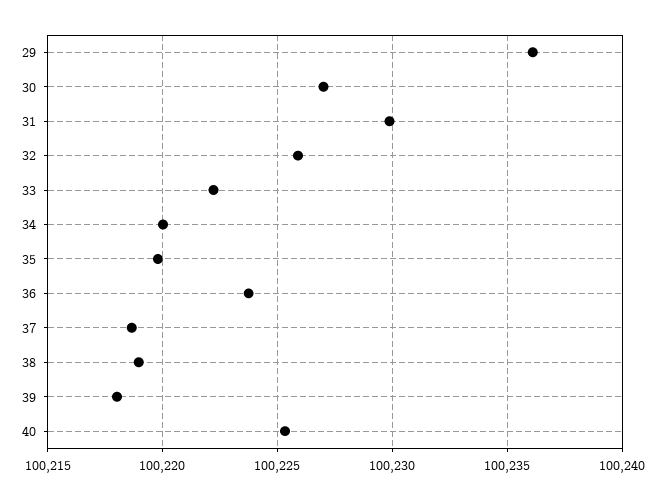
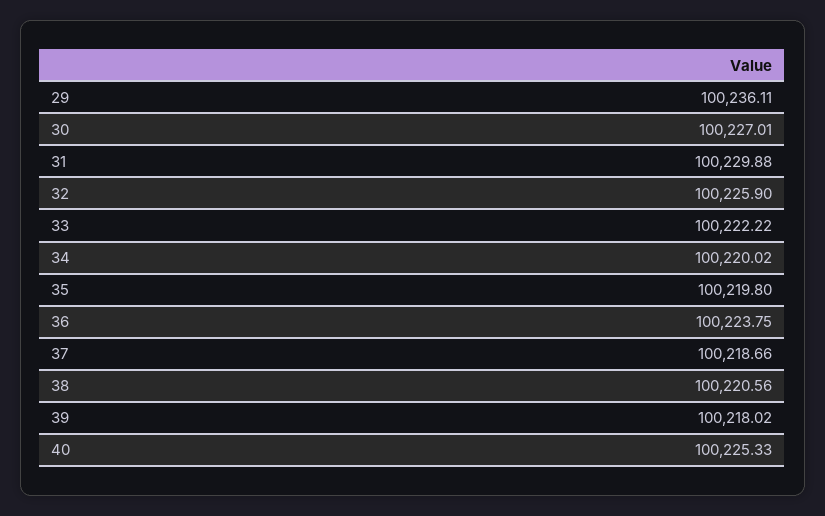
  {
    "29": 100236.11,
    "30": 100227.01,
    "31": 100229.88,
    "32": 100225.9,
    "33": 100222.22,
    "34": 100220.02,
    "35": 100219.8,
    "36": 100223.75,
    "37": 100218.66,
-   "38": 100219,
+   "38": 100220.56,
    "39": 100218.02,
    "40": 100225.33
  }

